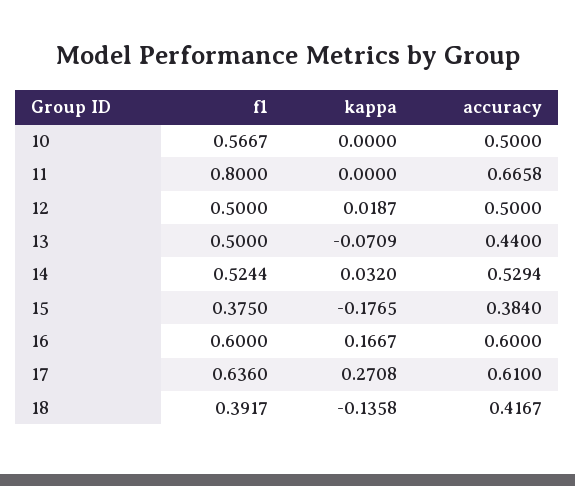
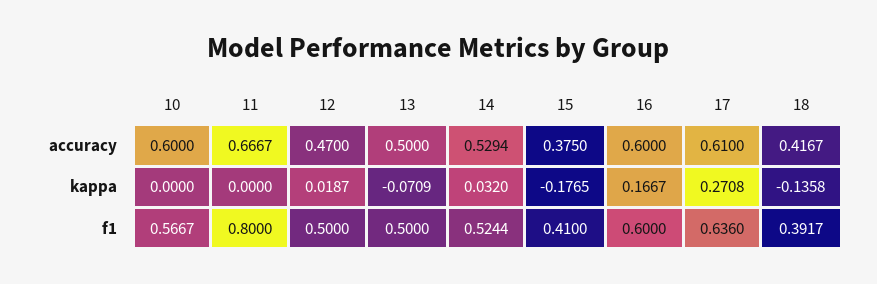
  {
    "f1": {
      "10": 0.5667,
      "11": 0.8,
      "12": 0.5,
      "13": 0.5,
      "14": 0.5244,
-     "15": 0.375,
+     "15": 0.41,
      "16": 0.6,
      "17": 0.636,
      "18": 0.3917
    },
    "kappa": {
      "10": 0,
      "11": 0,
      "12": 0.0187,
      "13": -0.0709,
      "14": 0.032,
      "15": -0.1765,
      "16": 0.1667,
      "17": 0.2708,
      "18": -0.1358
    },
    "accuracy": {
-     "10": 0.5,
+     "10": 0.6,
-     "11": 0.6658,
+     "11": 0.6667,
-     "12": 0.5,
+     "12": 0.47,
-     "13": 0.44,
+     "13": 0.5,
      "14": 0.5294,
-     "15": 0.384,
+     "15": 0.375,
      "16": 0.6,
      "17": 0.61,
      "18": 0.4167
    }
  }

